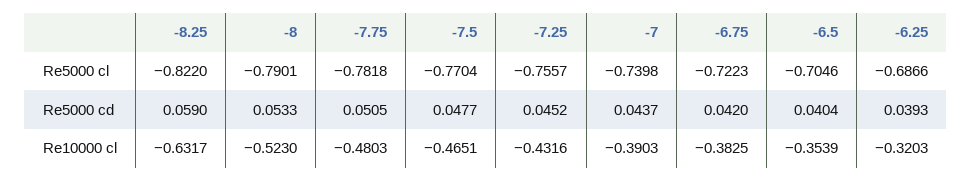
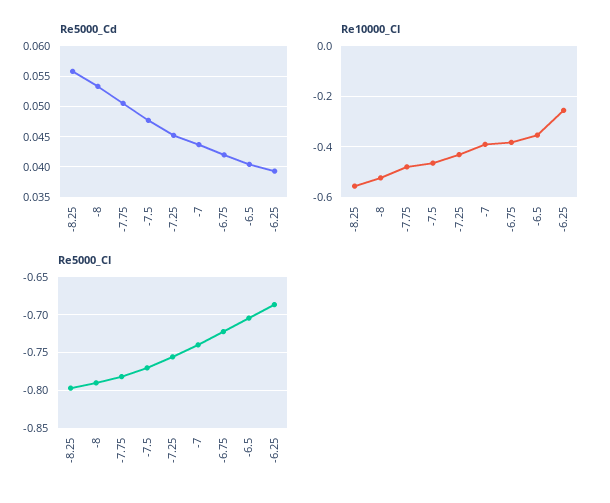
  {
    "Re5000 cl": {
-     "-8.25": -0.822,
+     "-8.25": -0.8,
      "-8": -0.7901,
      "-7.75": -0.7818,
      "-7.5": -0.7704,
      "-7.25": -0.7557,
      "-7": -0.7398,
      "-6.75": -0.7223,
      "-6.5": -0.7046,
      "-6.25": -0.6866
    },
    "Re5000 cd": {
-     "-8.25": 0.059,
+     "-8.25": 0.056,
      "-8": 0.0533,
      "-7.75": 0.0505,
      "-7.5": 0.0477,
      "-7.25": 0.0452,
      "-7": 0.0437,
      "-6.75": 0.042,
      "-6.5": 0.0404,
      "-6.25": 0.0393
    },
    "Re10000 cl": {
-     "-8.25": -0.6317,
+     "-8.25": -0.55,
      "-8": -0.523,
      "-7.75": -0.4803,
      "-7.5": -0.4651,
      "-7.25": -0.4316,
      "-7": -0.3903,
      "-6.75": -0.3825,
      "-6.5": -0.3539,
-     "-6.25": -0.3203
+     "-6.25": -0.25
    }
  }

